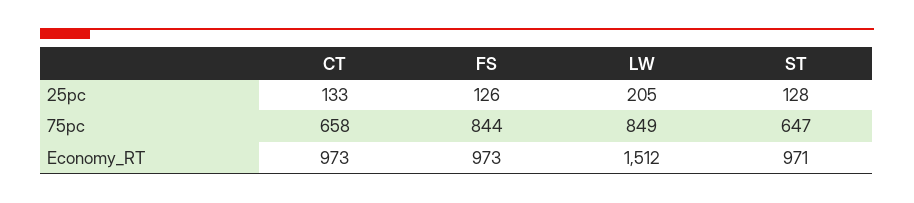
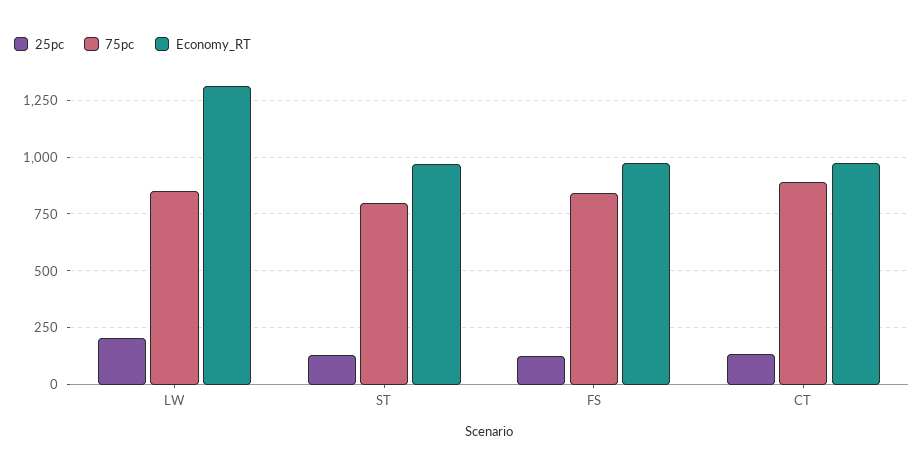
  {
    "25pc": {
      "CT": 133,
      "FS": 126,
      "LW": 205,
      "ST": 128
    },
    "75pc": {
-     "CT": 658,
+     "CT": 900,
      "FS": 844,
      "LW": 849,
-     "ST": 647
+     "ST": 800
    },
    "Economy_RT": {
      "CT": 973,
      "FS": 973,
-     "LW": 1512,
+     "LW": 1300,
      "ST": 971
    }
  }

